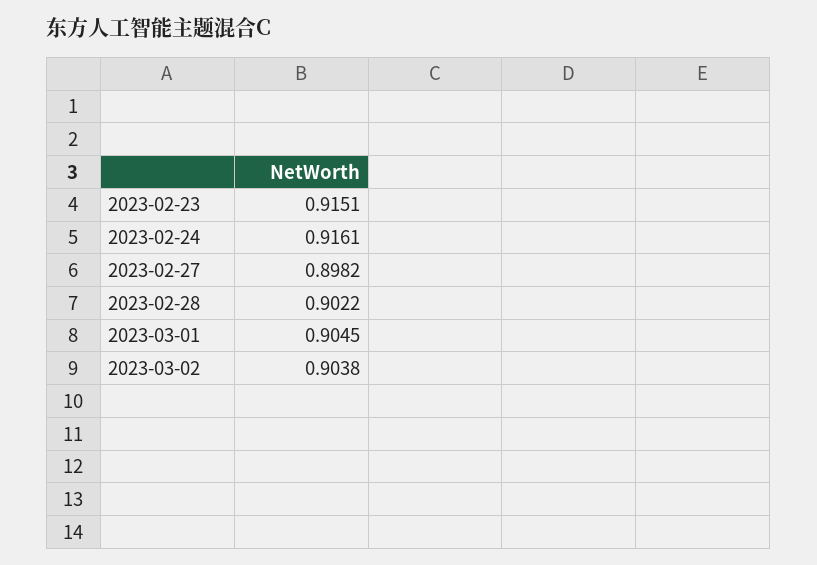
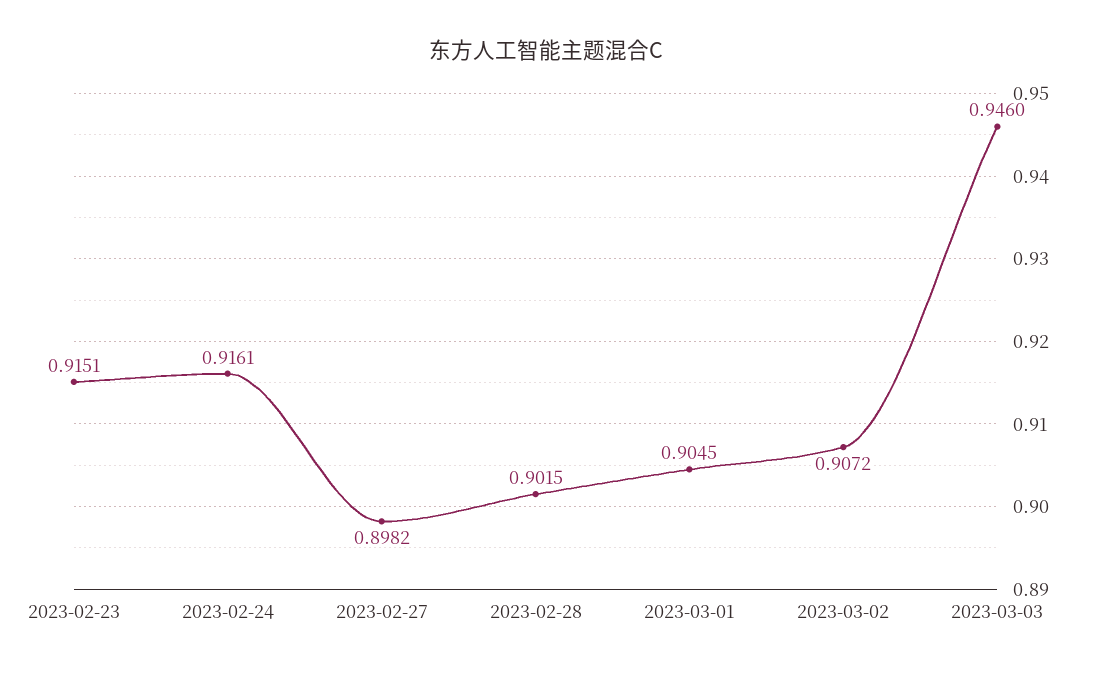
  {
    "2023-02-23": 0.9151,
    "2023-02-24": 0.9161,
    "2023-02-27": 0.8982,
-   "2023-02-28": 0.9022,
+   "2023-02-28": 0.9015,
    "2023-03-01": 0.9045,
-   "2023-03-02": 0.9038
+   "2023-03-02": 0.9072,
+   "2023-03-03": 0.946
  }

